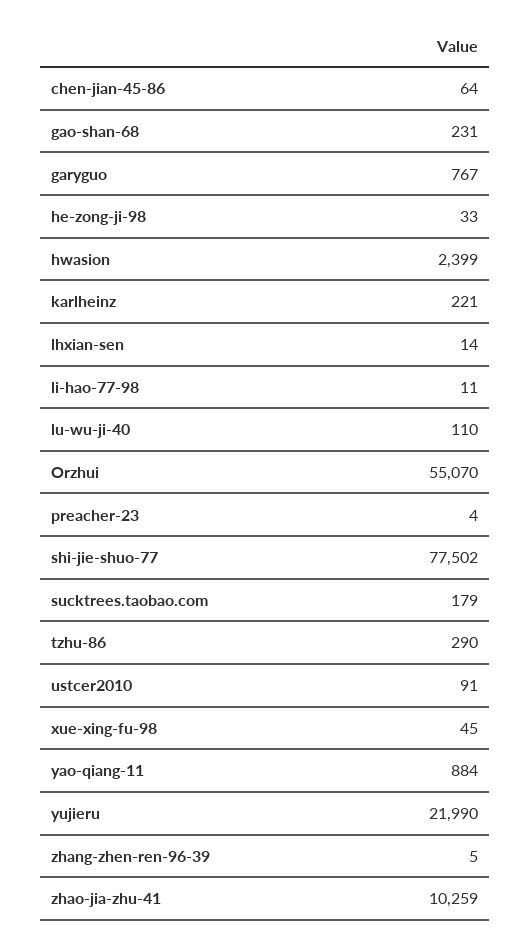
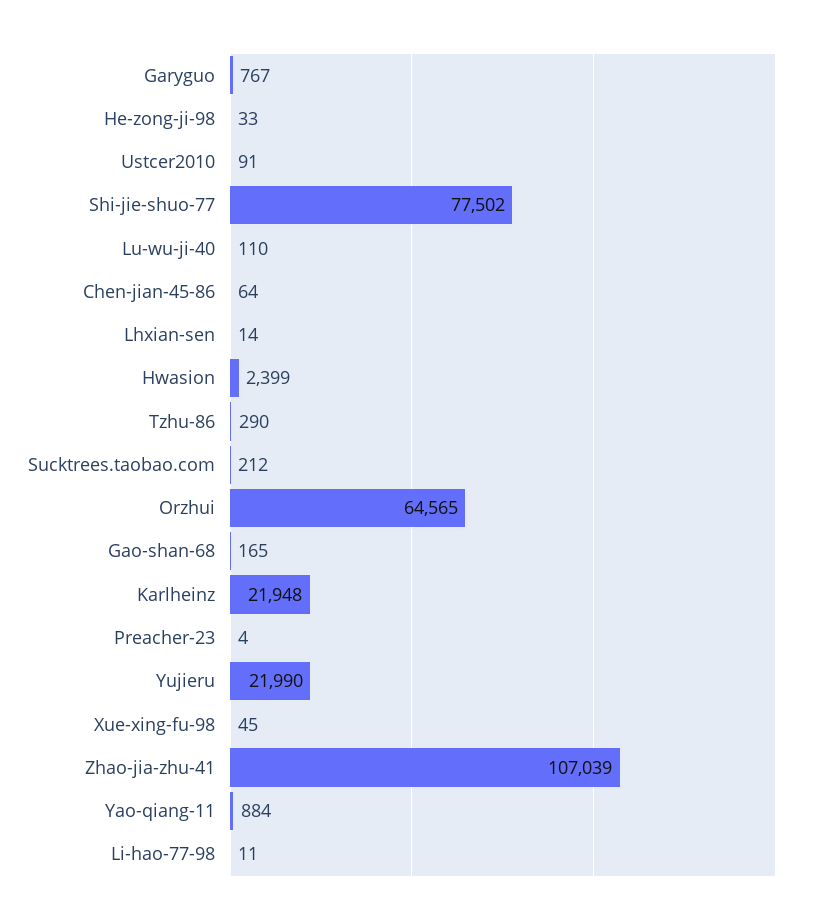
  {
    "chen-jian-45-86": 64,
-   "gao-shan-68": 231,
+   "gao-shan-68": 165,
    "garyguo": 767,
    "he-zong-ji-98": 33,
    "hwasion": 2399,
-   "karlheinz": 221,
+   "karlheinz": 21948,
    "lhxian-sen": 14,
    "li-hao-77-98": 11,
    "lu-wu-ji-40": 110,
-   "Orzhui": 55070,
+   "Orzhui": 64565,
    "preacher-23": 4,
    "shi-jie-shuo-77": 77502,
-   "sucktrees.taobao.com": 179,
+   "sucktrees.taobao.com": 212,
    "tzhu-86": 290,
    "ustcer2010": 91,
    "xue-xing-fu-98": 45,
    "yao-qiang-11": 884,
    "yujieru": 21990,
-   "zhang-zhen-ren-96-39": 5,
-   "zhao-jia-zhu-41": 10259
+   "zhao-jia-zhu-41": 107039
  }

